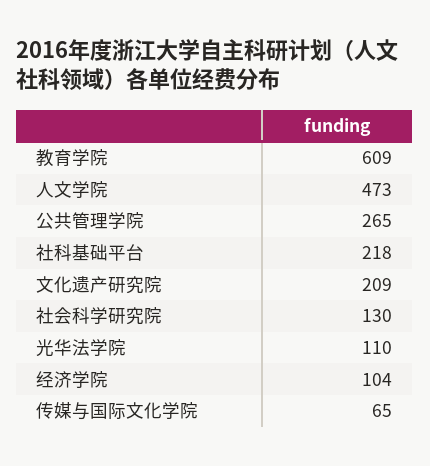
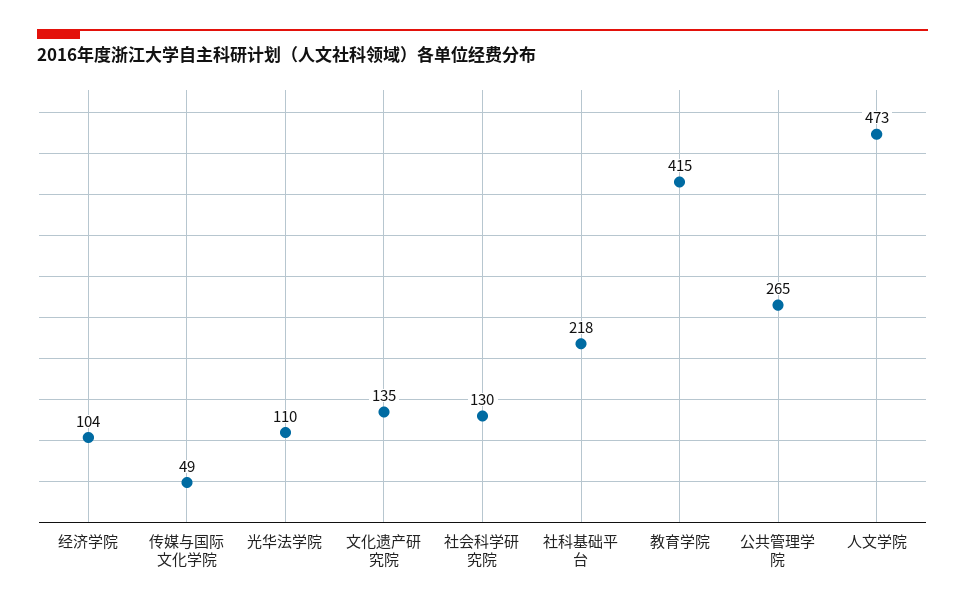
  {
-   "教育学院": 609,
+   "教育学院": 415,
    "人文学院": 473,
    "公共管理学院": 265,
    "社科基础平台": 218,
-   "文化遗产研究院": 209,
+   "文化遗产研究院": 135,
    "社会科学研究院": 130,
    "光华法学院": 110,
    "经济学院": 104,
-   "传媒与国际文化学院": 65
+   "传媒与国际文化学院": 49
  }

